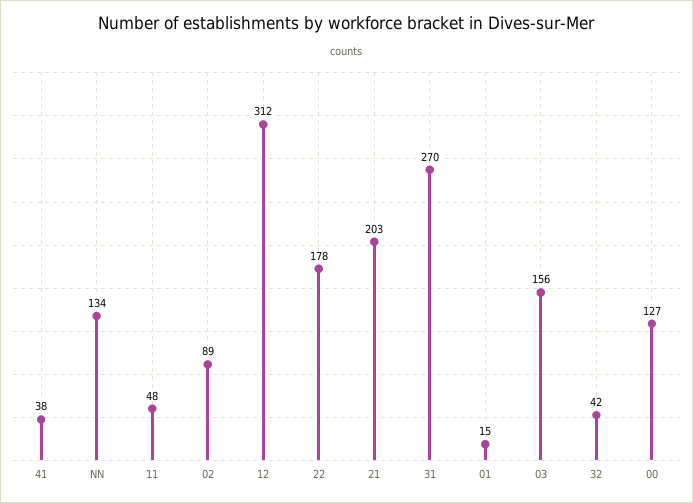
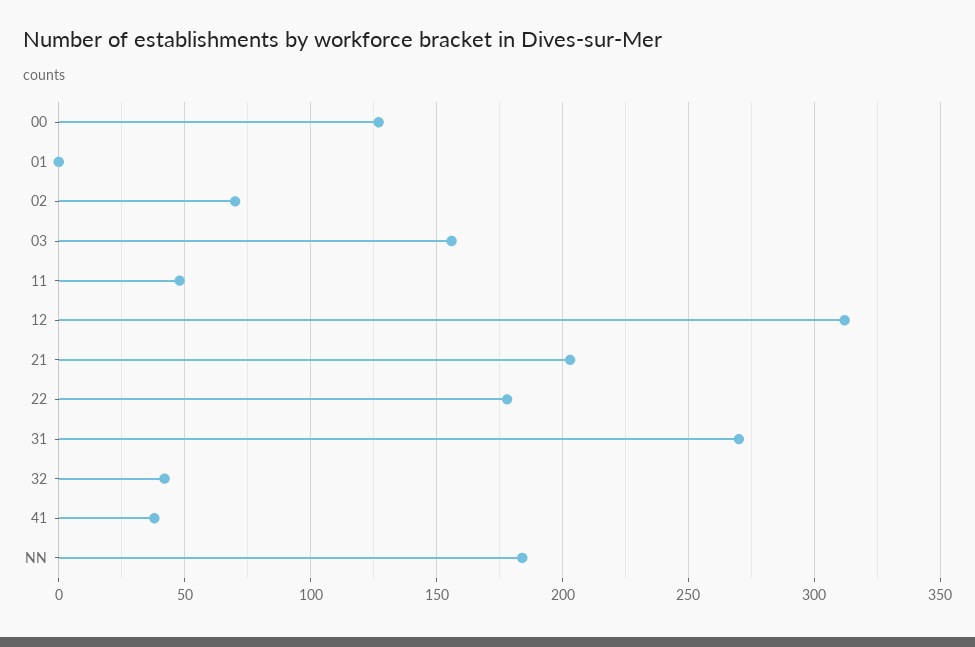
  {
    "41": 38,
-   "NN": 134,
+   "NN": 185,
    "11": 48,
-   "02": 89,
+   "02": 70,
    "12": 312,
    "22": 178,
    "21": 203,
    "31": 270,
-   "01": 15,
+   "01": 0,
    "03": 156,
    "32": 42,
    "00": 127
  }

